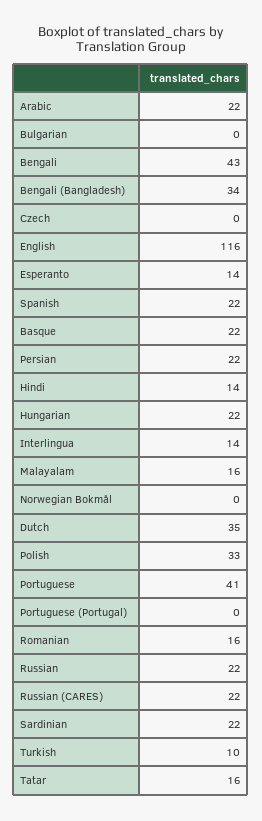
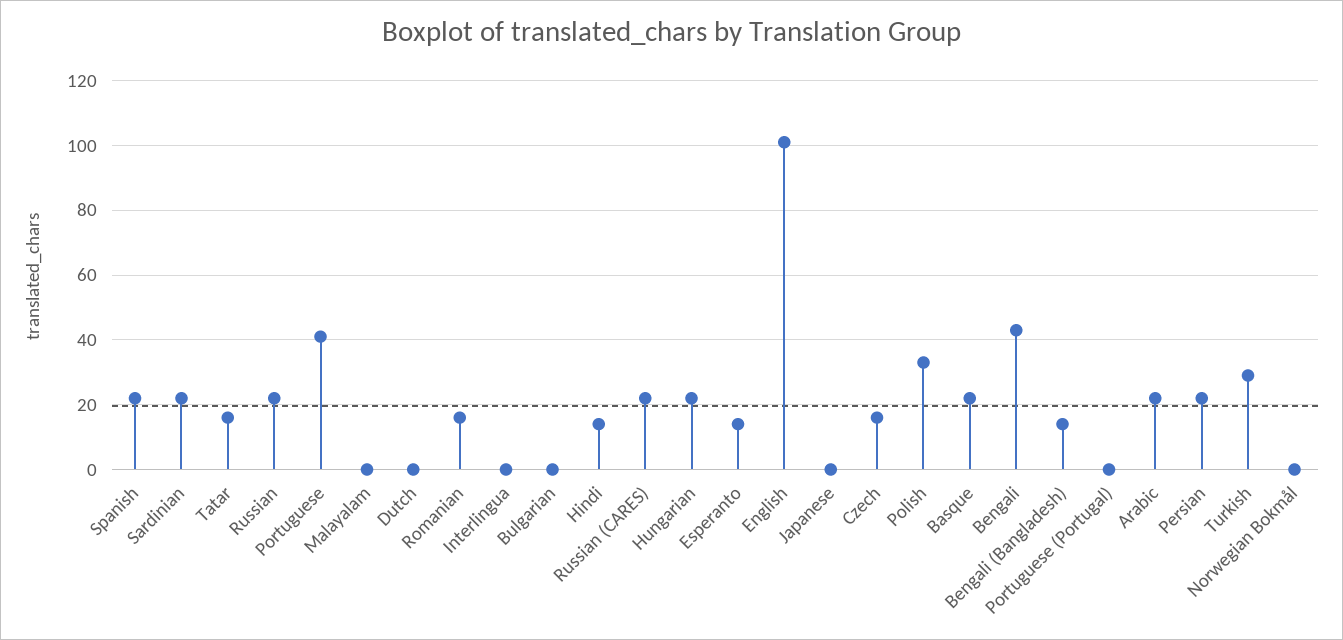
  {
    "Arabic": 22,
    "Bulgarian": 0,
    "Bengali": 43,
-   "Bengali (Bangladesh)": 34,
+   "Bengali (Bangladesh)": 15,
-   "Czech": 0,
+   "Czech": 15,
-   "English": 116,
+   "English": 100,
    "Esperanto": 14,
    "Spanish": 22,
    "Basque": 22,
    "Persian": 22,
    "Hindi": 14,
    "Hungarian": 22,
-   "Interlingua": 14,
+   "Interlingua": 0,
-   "Malayalam": 16,
+   "Malayalam": 0,
    "Norwegian Bokmål": 0,
-   "Dutch": 35,
+   "Dutch": 0,
    "Polish": 33,
    "Portuguese": 41,
    "Portuguese (Portugal)": 0,
    "Romanian": 16,
    "Russian": 22,
    "Russian (CARES)": 22,
    "Sardinian": 22,
-   "Turkish": 10,
+   "Turkish": 30,
-   "Tatar": 16
+   "Tatar": 16,
+   "Japanese": 0
  }

